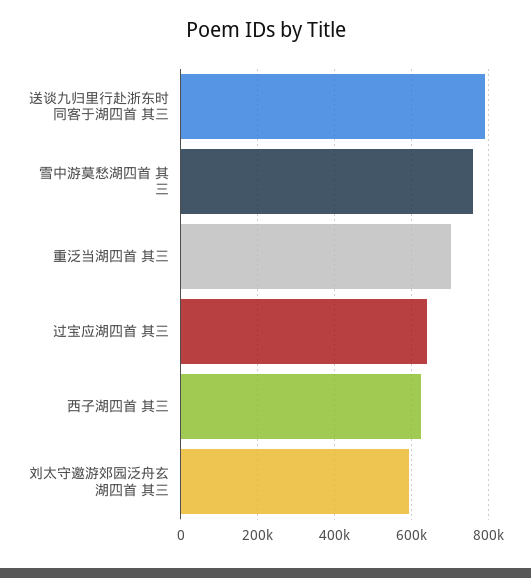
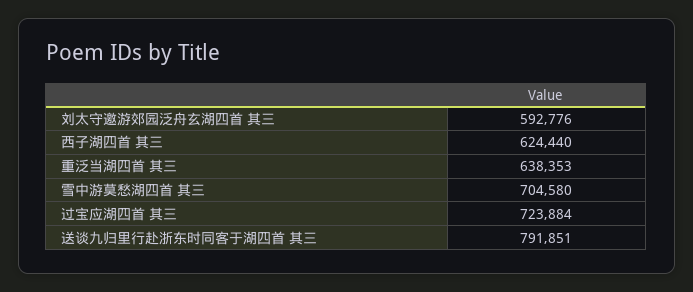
  {
    "送谈九归里行赴浙东时同客于湖四首 其三": 791851,
-   "雪中游莫愁湖四首 其三": 760000,
+   "雪中游莫愁湖四首 其三": 704580,
-   "重泛当湖四首 其三": 700000,
+   "重泛当湖四首 其三": 638353,
-   "过宝应湖四首 其三": 640000,
+   "过宝应湖四首 其三": 723884,
    "西子湖四首 其三": 624440,
    "刘太守邀游郊园泛舟玄湖四首 其三": 592776
  }

